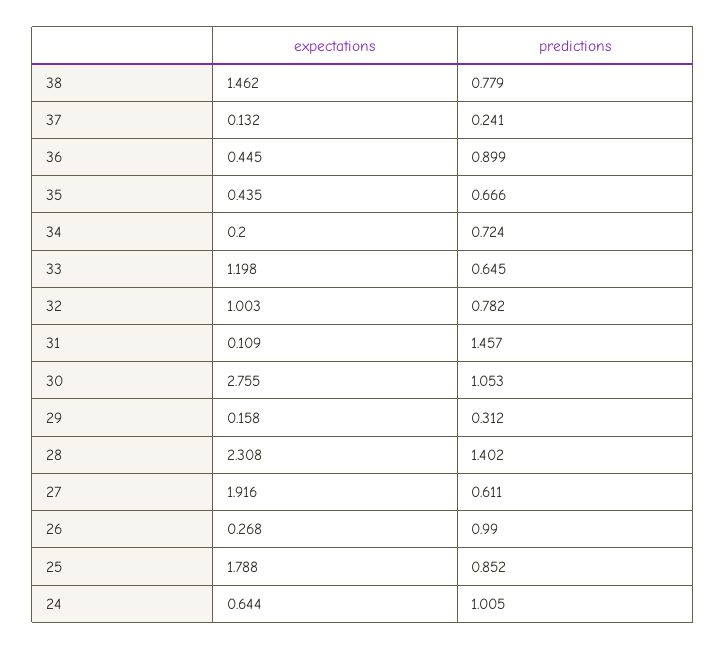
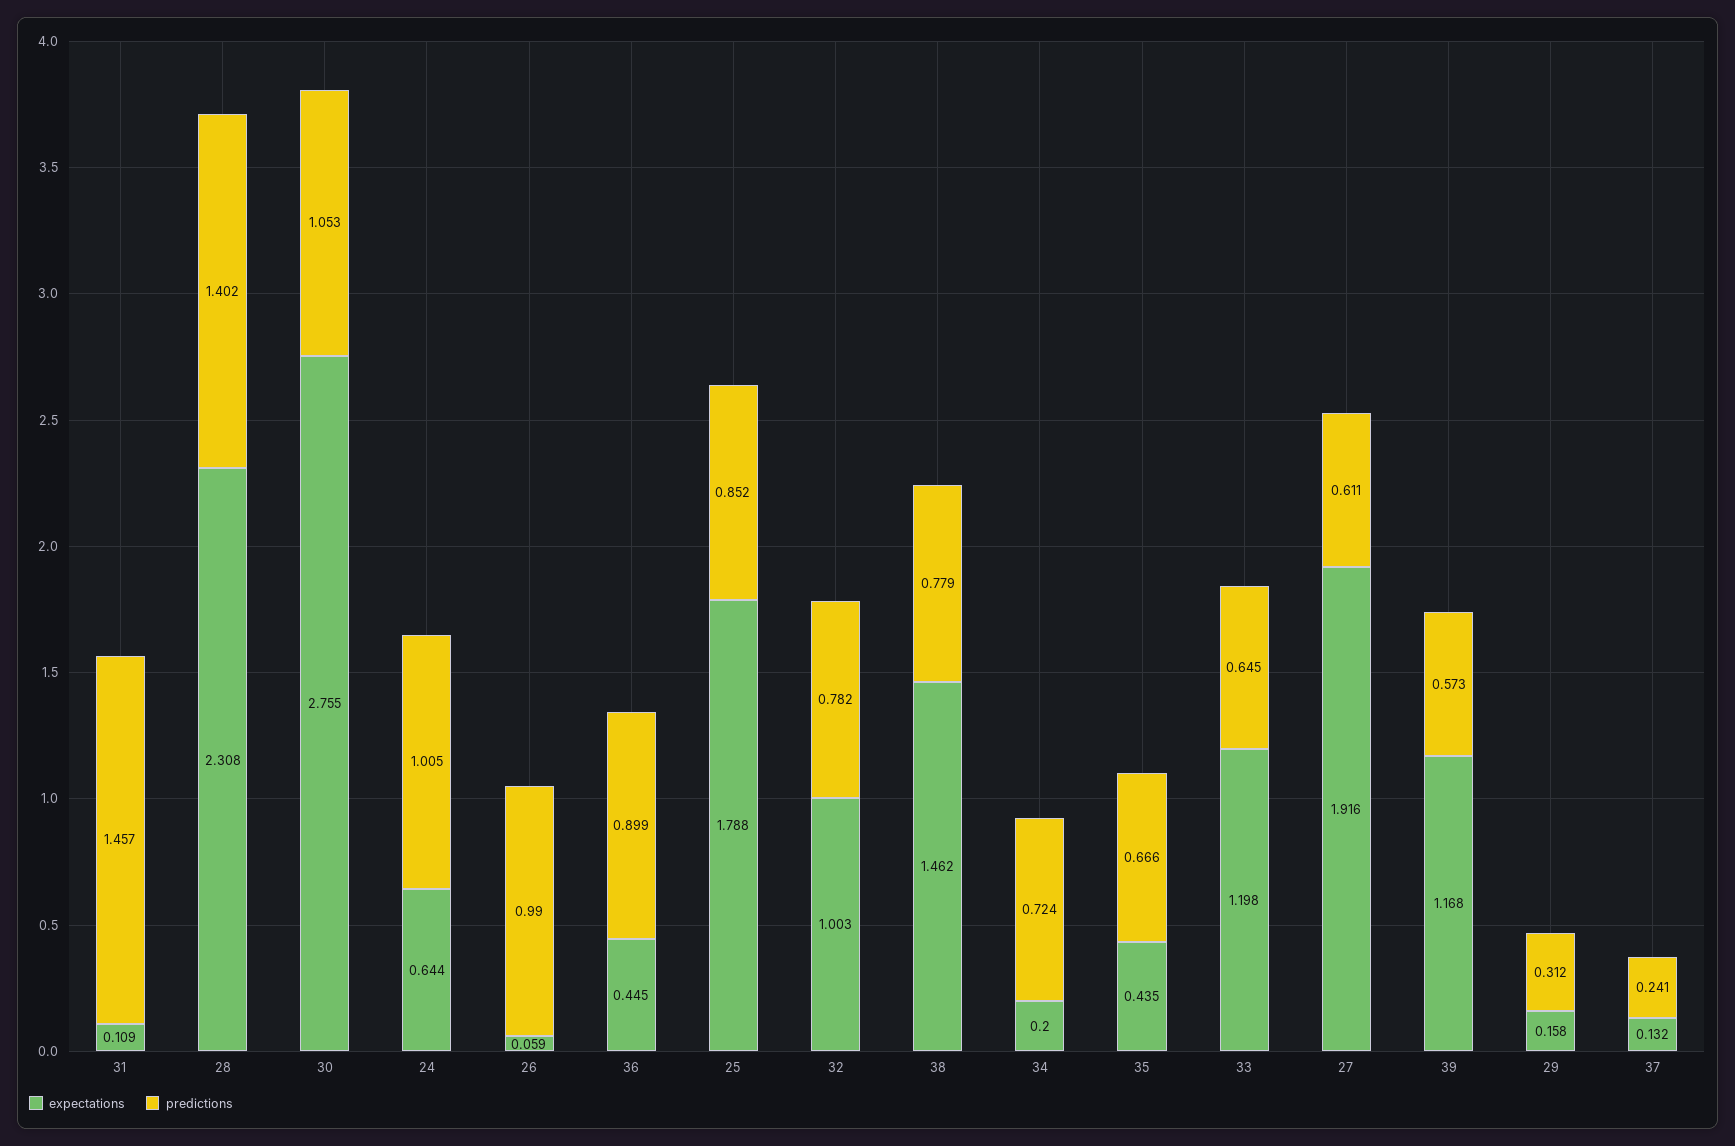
  {
    "expectations": {
      "38": 1.462,
      "37": 0.132,
      "36": 0.445,
      "35": 0.435,
      "34": 0.2,
      "33": 1.198,
      "32": 1.003,
      "31": 0.109,
      "30": 2.755,
      "29": 0.158,
      "28": 2.308,
      "27": 1.916,
-     "26": 0.268,
+     "26": 0.059,
      "25": 1.788,
-     "24": 0.644
+     "24": 0.644,
+     "39": 1.168
    },
    "predictions": {
      "38": 0.779,
      "37": 0.241,
      "36": 0.899,
      "35": 0.666,
      "34": 0.724,
      "33": 0.645,
      "32": 0.782,
      "31": 1.457,
      "30": 1.053,
      "29": 0.312,
      "28": 1.402,
      "27": 0.611,
      "26": 0.99,
      "25": 0.852,
-     "24": 1.005
+     "24": 1.005,
+     "39": 0.573
    }
  }

